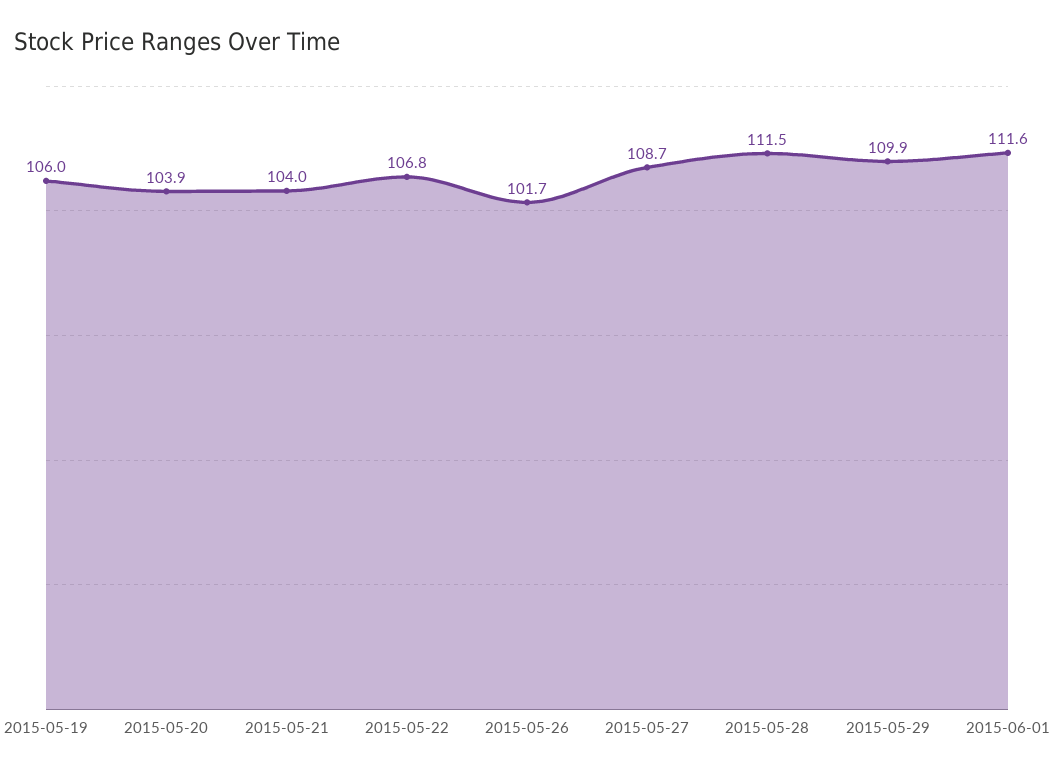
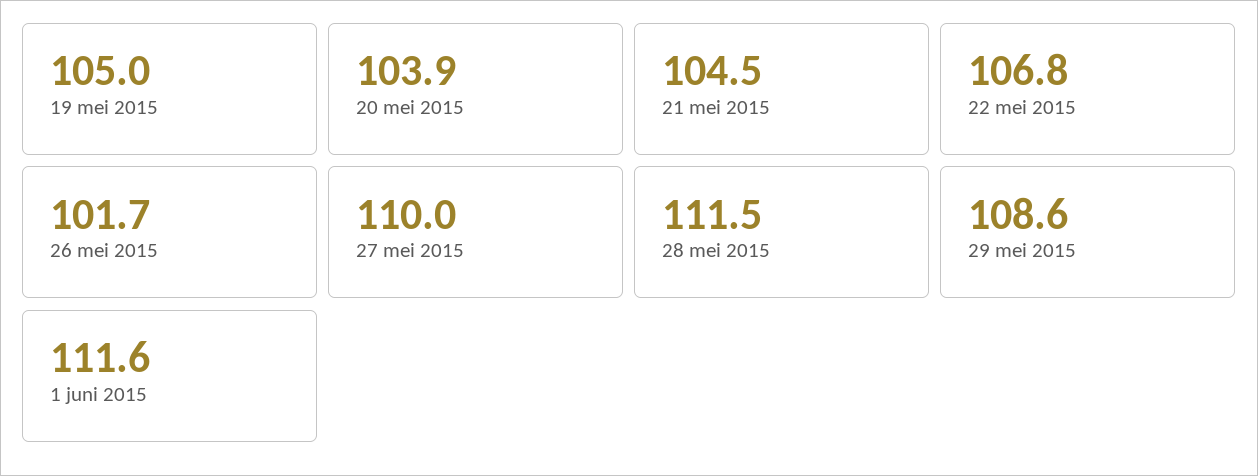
  {
-   "2015-05-19": 106,
+   "2015-05-19": 105,
    "2015-05-20": 103.9,
-   "2015-05-21": 104,
+   "2015-05-21": 104.5,
    "2015-05-22": 106.8,
    "2015-05-26": 101.7,
-   "2015-05-27": 108.7,
+   "2015-05-27": 110,
    "2015-05-28": 111.5,
-   "2015-05-29": 109.9,
+   "2015-05-29": 108.6,
    "2015-06-01": 111.6
  }

